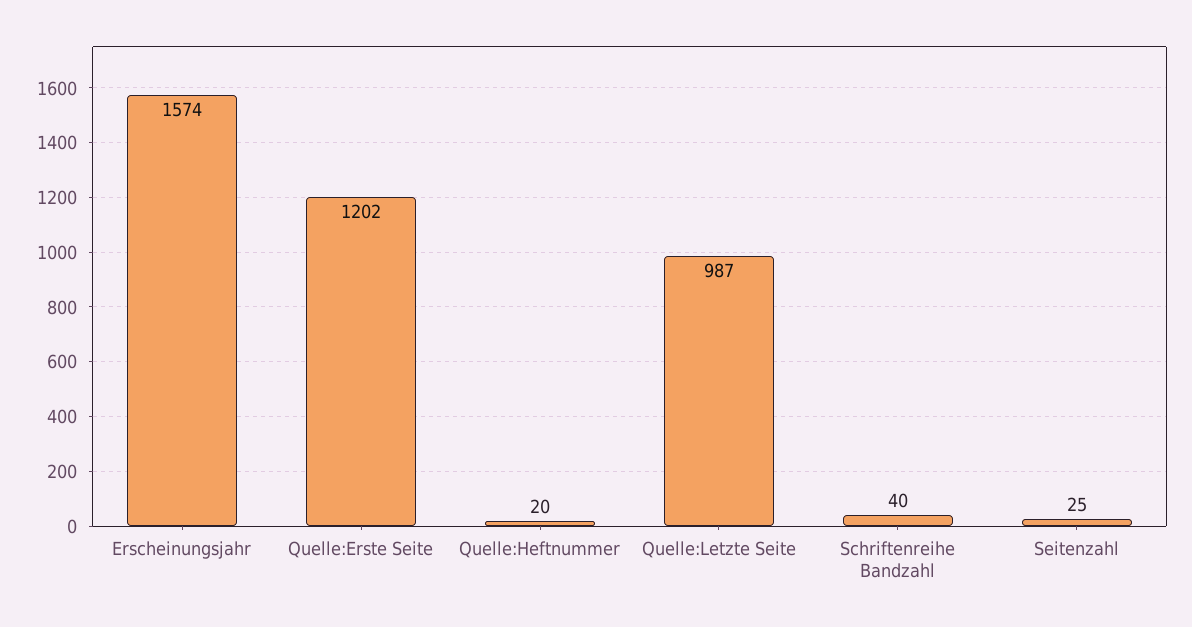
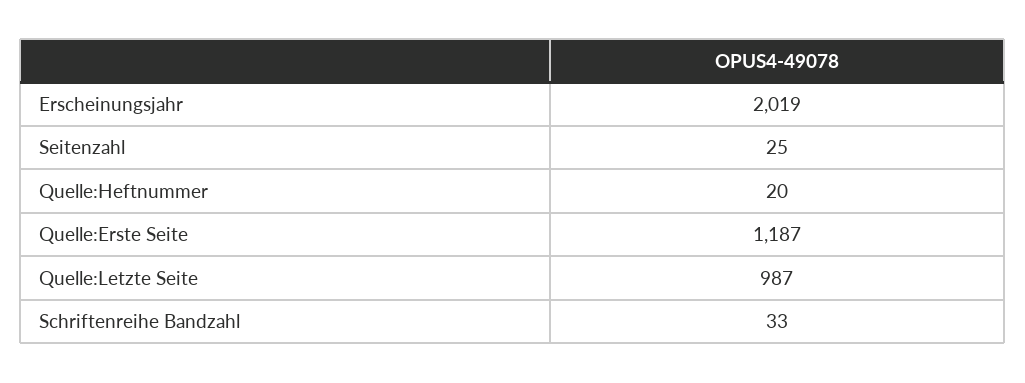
  {
-   "Erscheinungsjahr": 1574,
+   "Erscheinungsjahr": 2019,
-   "Quelle:Erste Seite": 1202,
+   "Quelle:Erste Seite": 1187,
    "Quelle:Heftnummer": 20,
    "Quelle:Letzte Seite": 987,
-   "Schriftenreihe Bandzahl": 40,
+   "Schriftenreihe Bandzahl": 33,
    "Seitenzahl": 25
  }

